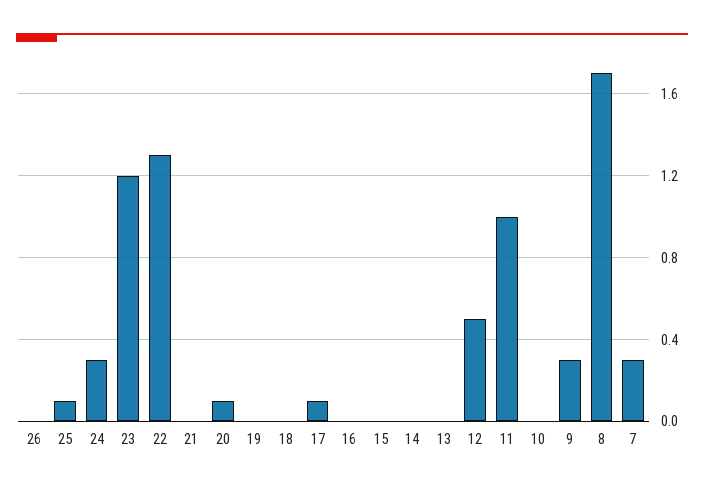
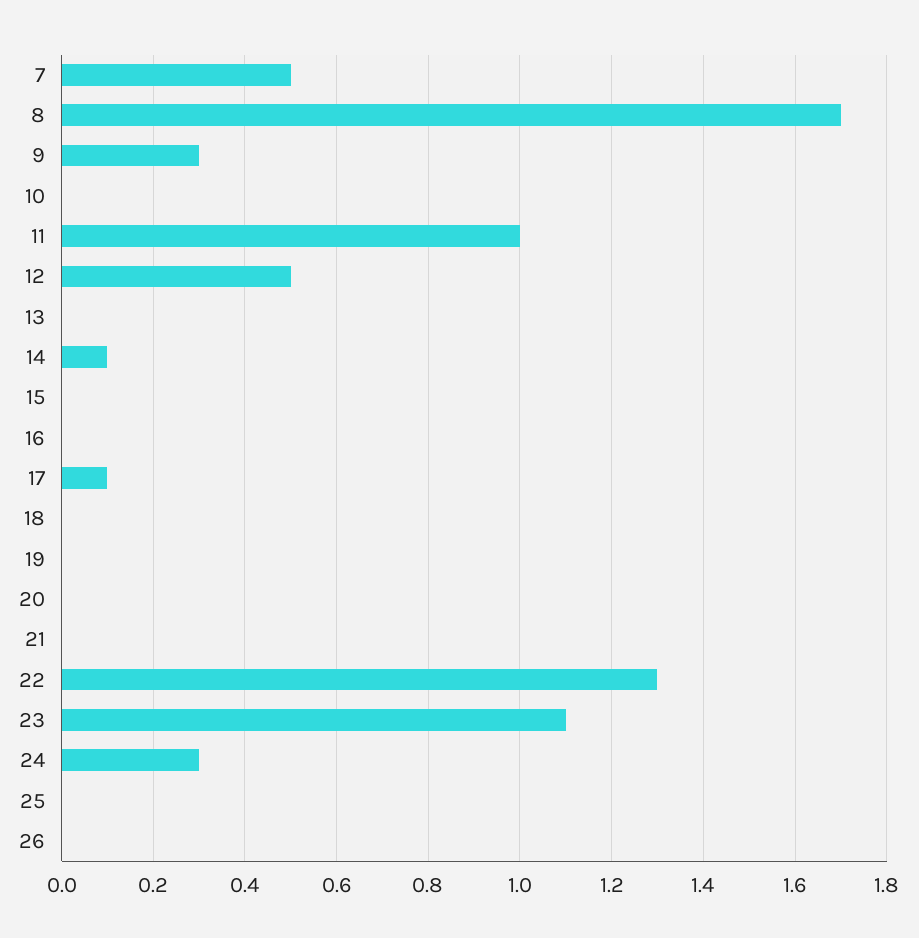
  {
    "26": 0,
-   "25": 0.1,
+   "25": 0,
    "24": 0.3,
-   "23": 1.2,
+   "23": 1.1,
    "22": 1.3,
    "21": 0,
-   "20": 0.1,
+   "20": 0,
    "19": 0,
    "18": 0,
    "17": 0.1,
    "16": 0,
    "15": 0,
-   "14": 0,
+   "14": 0.1,
    "13": 0,
    "12": 0.5,
    "11": 1,
    "10": 0,
    "9": 0.3,
    "8": 1.7,
-   "7": 0.3
+   "7": 0.5
  }

